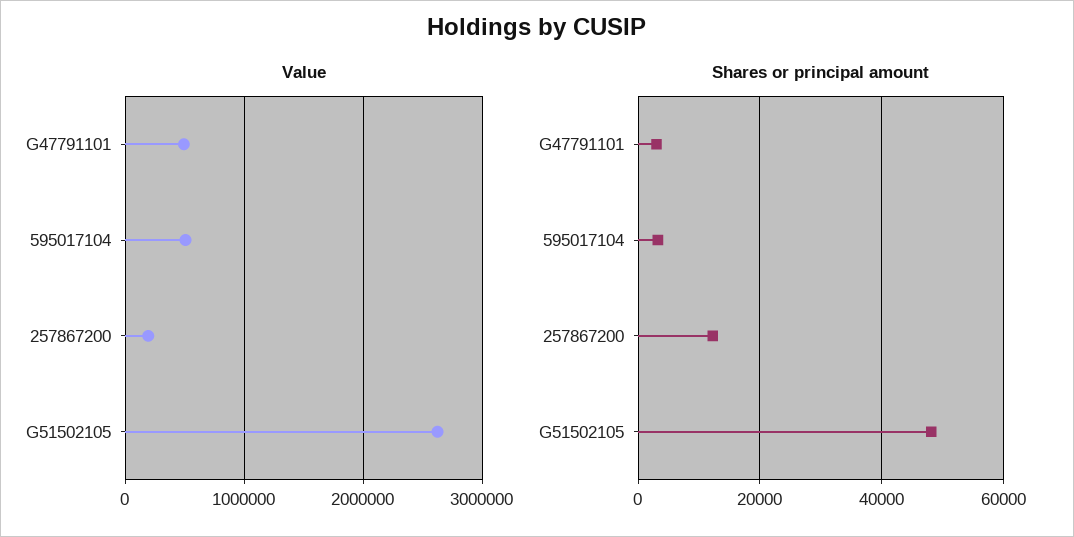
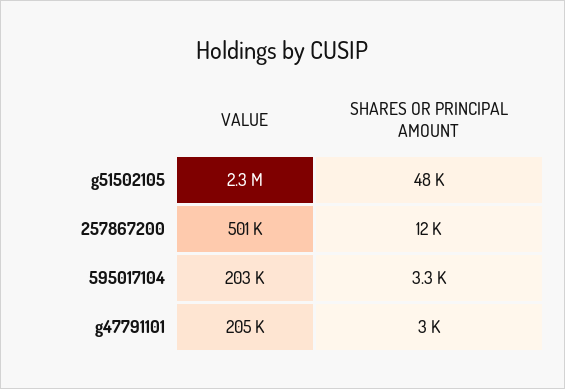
  {
    "Value": {
-     "G47791101": 500000,
+     "G47791101": 205000,
-     "595017104": 500000,
+     "595017104": 203000,
-     "257867200": 200000,
+     "257867200": 501000,
-     "G51502105": 2600000
+     "G51502105": 2300000
    },
    "Shares or principal amount": {
      "G47791101": 3000,
      "595017104": 3300,
      "257867200": 12000,
      "G51502105": 48000
    }
  }

